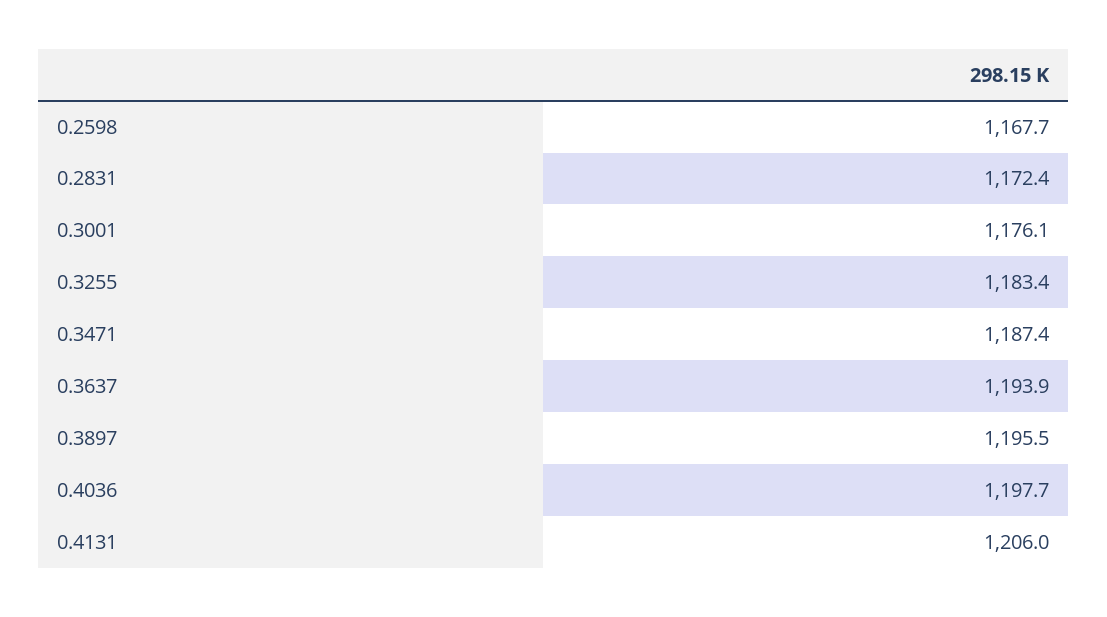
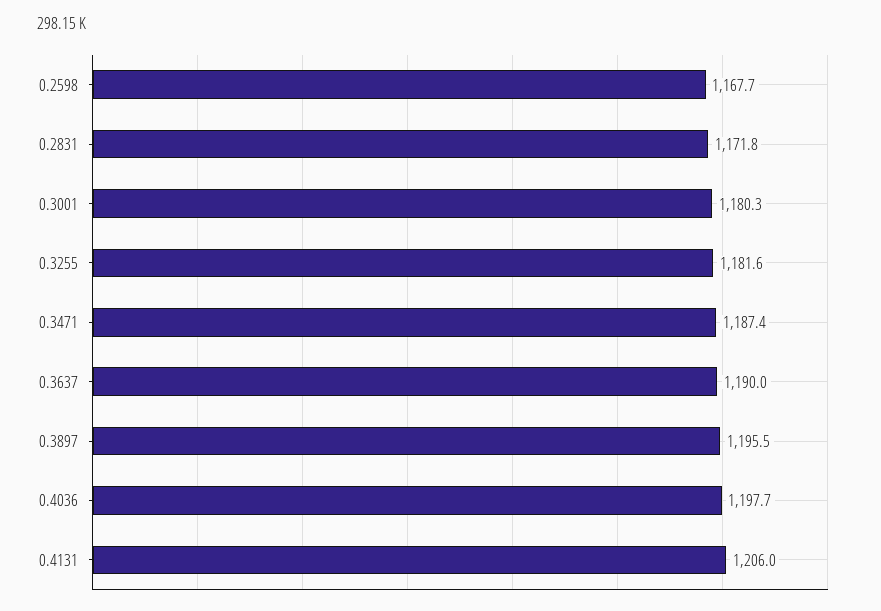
  {
    "0.2598": 1167.7,
-   "0.2831": 1172.4,
+   "0.2831": 1171.8,
-   "0.3001": 1176.1,
+   "0.3001": 1180.3,
-   "0.3255": 1183.4,
+   "0.3255": 1181.6,
    "0.3471": 1187.4,
-   "0.3637": 1193.9,
+   "0.3637": 1190,
    "0.3897": 1195.5,
    "0.4036": 1197.7,
    "0.4131": 1206
  }

